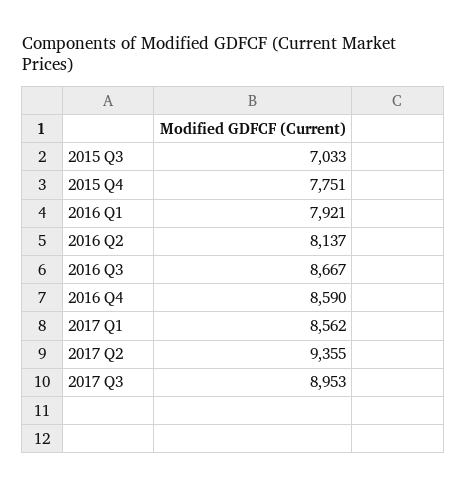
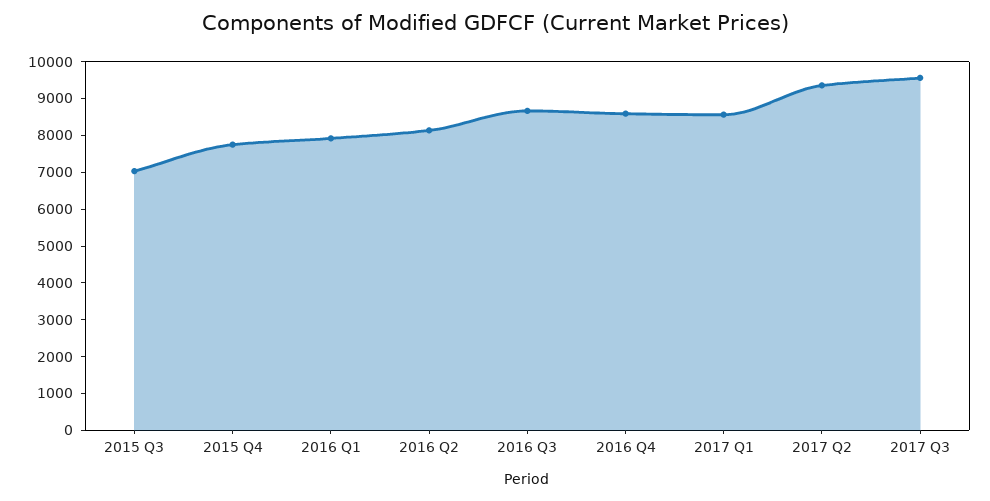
  {
    "2015 Q3": 7033,
    "2015 Q4": 7751,
    "2016 Q1": 7921,
    "2016 Q2": 8137,
    "2016 Q3": 8667,
    "2016 Q4": 8590,
    "2017 Q1": 8562,
    "2017 Q2": 9355,
-   "2017 Q3": 8953
+   "2017 Q3": 9500
  }

